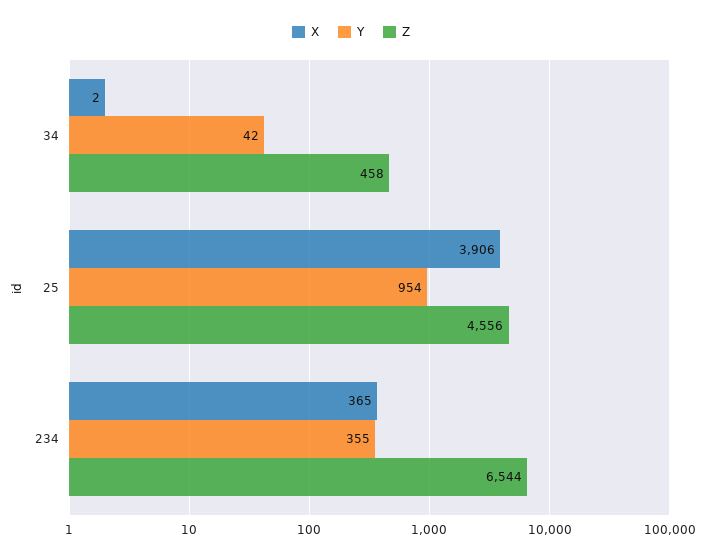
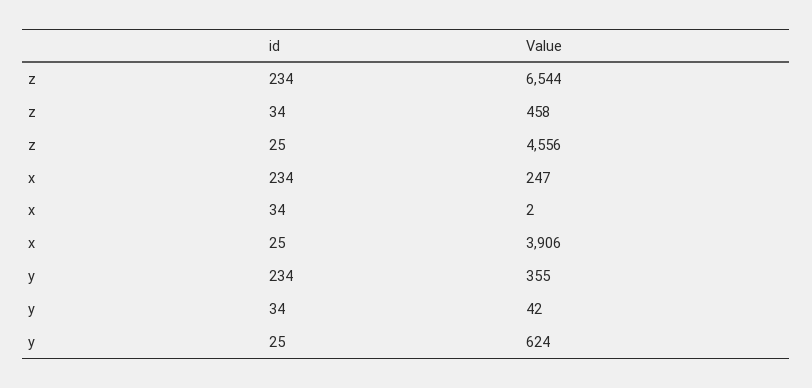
  {
    "X": {
      "34": 2,
      "25": 3906,
-     "234": 365
+     "234": 247
    },
    "Y": {
      "34": 42,
-     "25": 954,
+     "25": 624,
      "234": 355
    },
    "Z": {
      "34": 458,
      "25": 4556,
      "234": 6544
    }
  }

